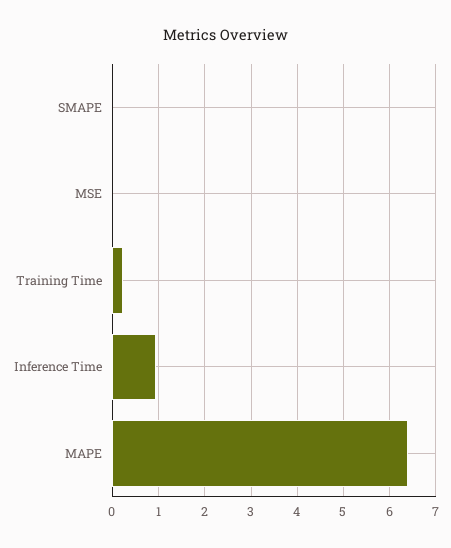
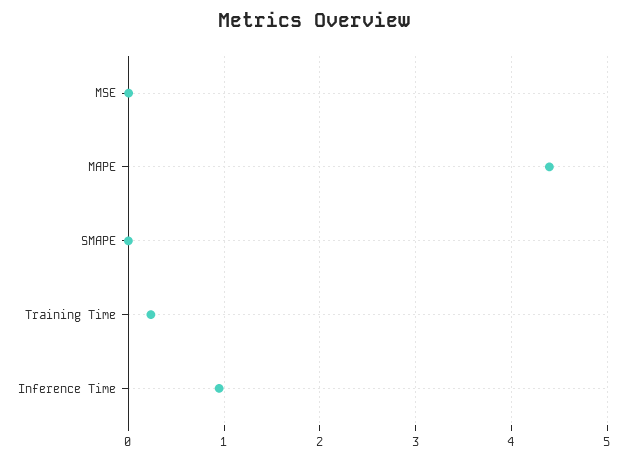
  {
    "SMAPE": 0,
    "MSE": 0,
    "Training Time": 0.2,
    "Inference Time": 0.9,
-   "MAPE": 6.4
+   "MAPE": 4.4
  }

